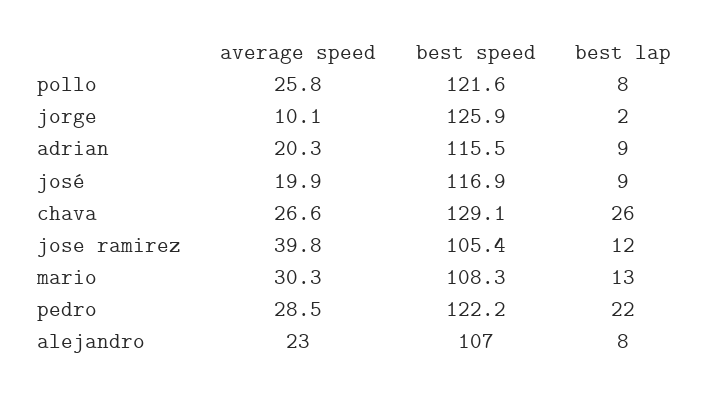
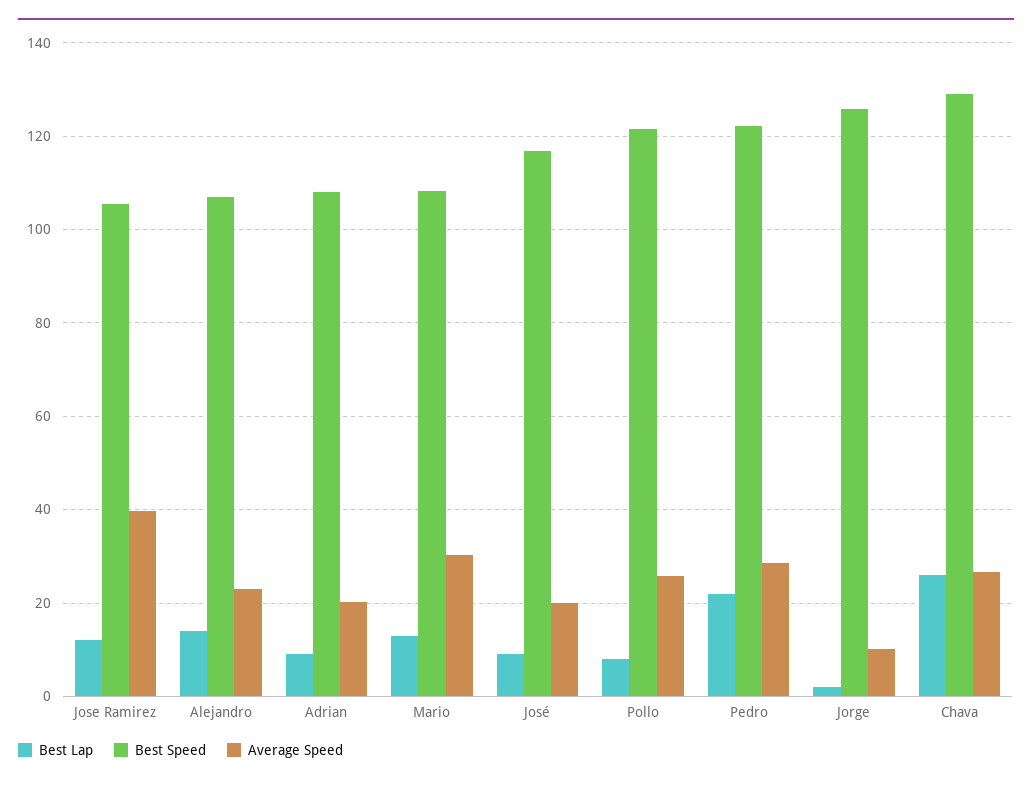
  {
    "average speed": {
      "pollo": 25.8,
      "jorge": 10.1,
      "adrian": 20.3,
      "josé": 19.9,
      "chava": 26.6,
      "jose ramirez": 39.8,
      "mario": 30.3,
      "pedro": 28.5,
      "alejandro": 23
    },
    "best speed": {
      "pollo": 121.6,
      "jorge": 125.9,
-     "adrian": 115.5,
+     "adrian": 108,
      "josé": 116.9,
      "chava": 129.1,
      "jose ramirez": 105.4,
      "mario": 108.3,
      "pedro": 122.2,
      "alejandro": 107
    },
    "best lap": {
      "pollo": 8,
      "jorge": 2,
      "adrian": 9,
      "josé": 9,
      "chava": 26,
      "jose ramirez": 12,
      "mario": 13,
      "pedro": 22,
-     "alejandro": 8
+     "alejandro": 14
    }
  }

